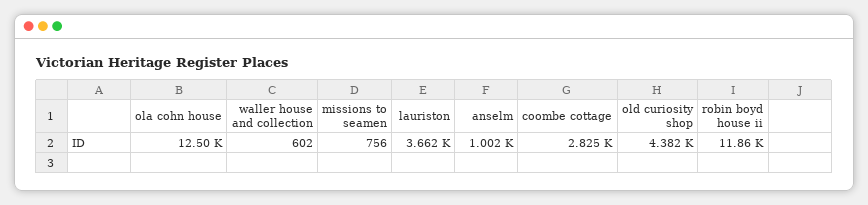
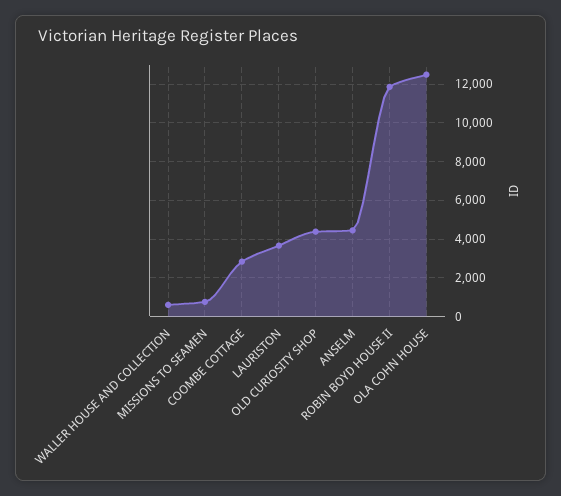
  {
    "ola cohn house": 12500,
    "waller house and collection": 602,
    "missions to seamen": 756,
    "lauriston": 3662,
-   "anselm": 1002,
+   "anselm": 4500,
    "coombe cottage": 2825,
    "old curiosity shop": 4382,
    "robin boyd house ii": 11860
  }

